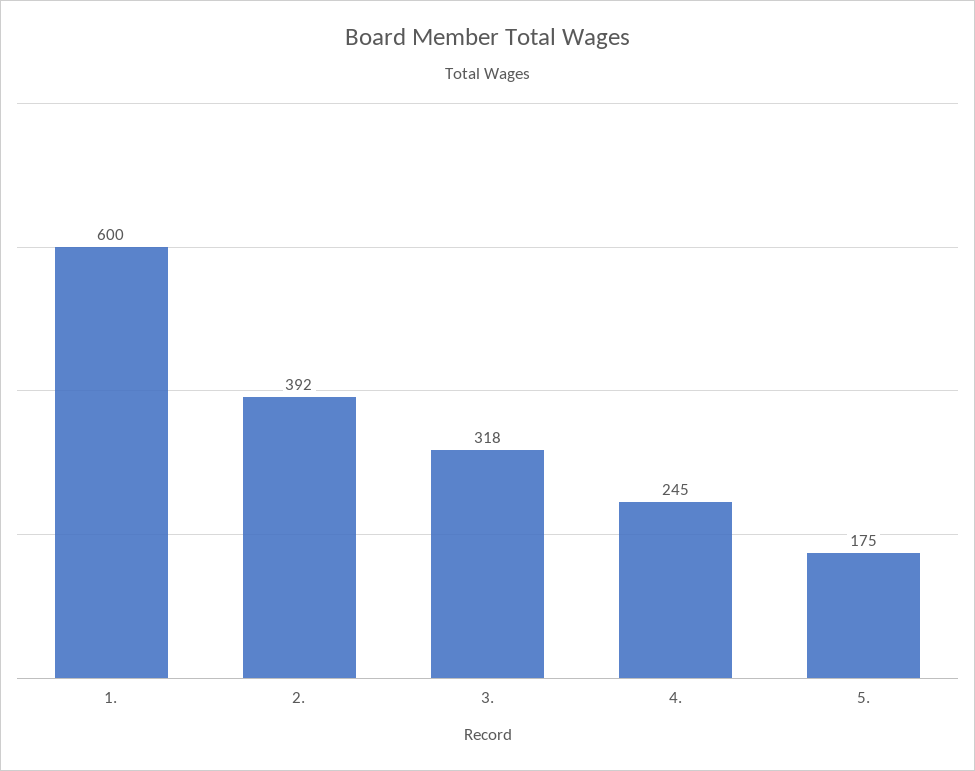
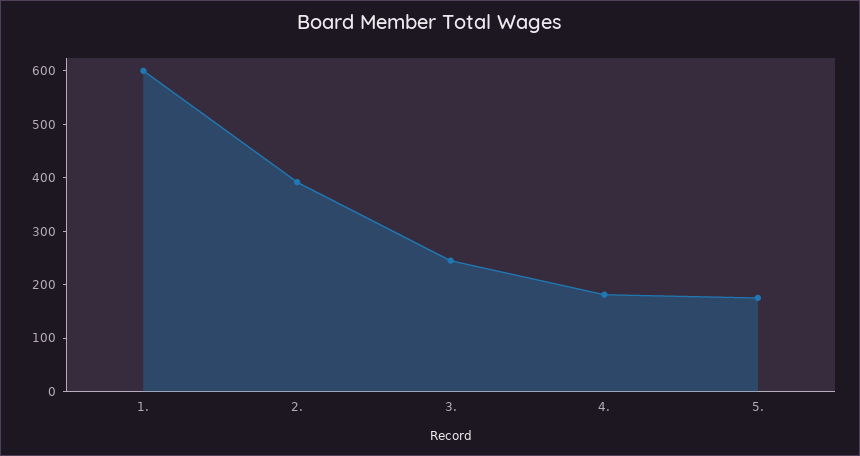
  {
    "1.": 600,
    "2.": 392,
-   "3.": 318,
+   "3.": 240,
-   "4.": 245,
+   "4.": 180,
    "5.": 175
  }

